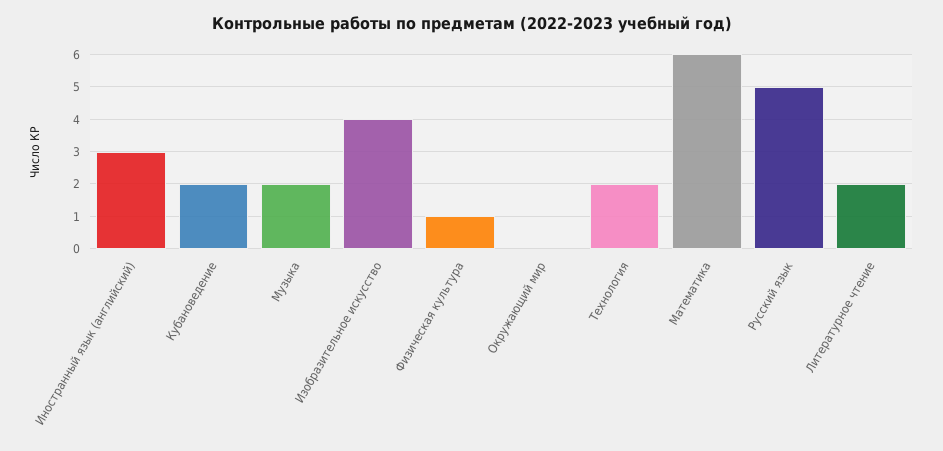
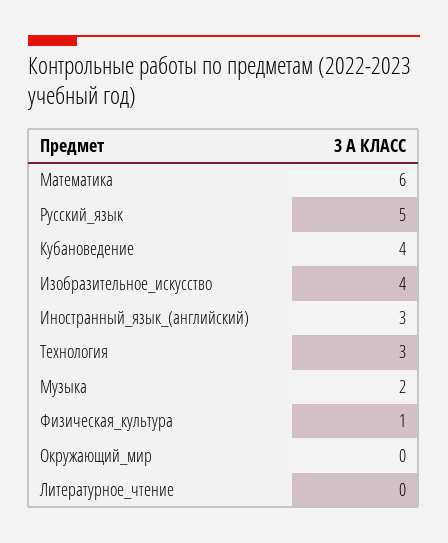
  {
    "Иностранный язык (английский)": 3,
-   "Кубановедение": 2,
+   "Кубановедение": 4,
    "Музыка": 2,
    "Изобразительное искусство": 4,
    "Физическая культура": 1,
    "Окружающий мир": 0,
-   "Технология": 2,
+   "Технология": 3,
    "Математика": 6,
    "Русский язык": 5,
-   "Литературное чтение": 2
+   "Литературное чтение": 0
  }

